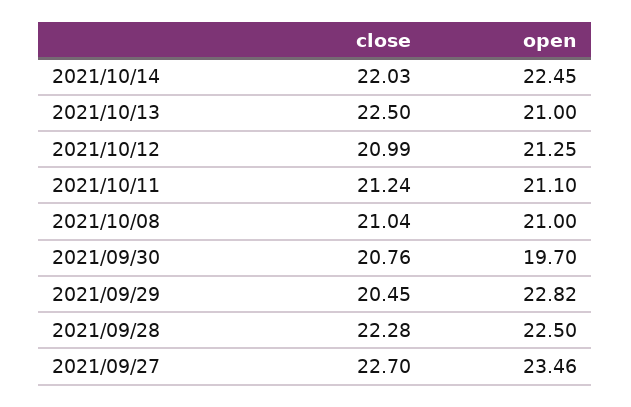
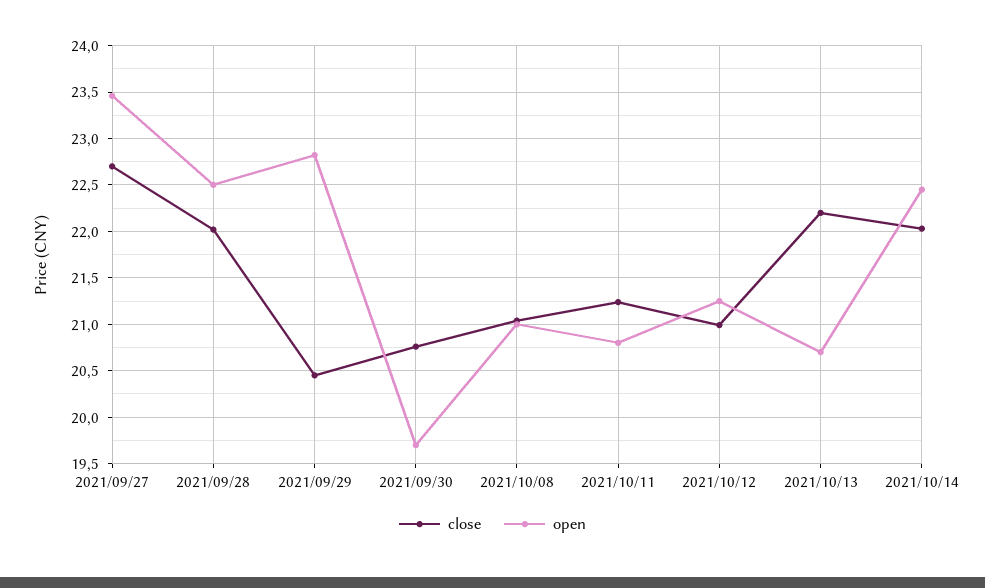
  {
    "close": {
      "2021/10/14": 22.03,
-     "2021/10/13": 22.5,
+     "2021/10/13": 22.2,
      "2021/10/12": 20.99,
      "2021/10/11": 21.24,
      "2021/10/08": 21.04,
      "2021/09/30": 20.76,
      "2021/09/29": 20.45,
-     "2021/09/28": 22.28,
+     "2021/09/28": 22,
      "2021/09/27": 22.7
    },
    "open": {
      "2021/10/14": 22.45,
-     "2021/10/13": 21,
+     "2021/10/13": 20.7,
      "2021/10/12": 21.25,
-     "2021/10/11": 21.1,
+     "2021/10/11": 20.8,
      "2021/10/08": 21,
      "2021/09/30": 19.7,
      "2021/09/29": 22.82,
      "2021/09/28": 22.5,
      "2021/09/27": 23.46
    }
  }

